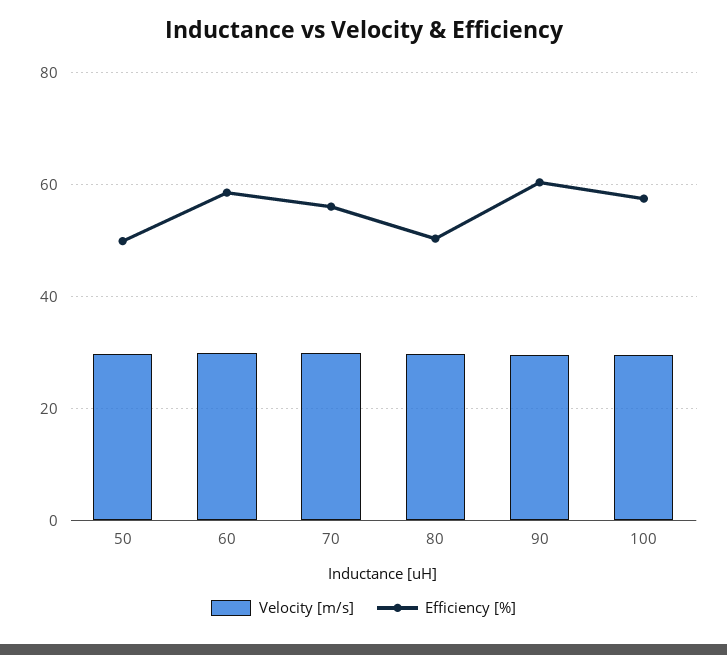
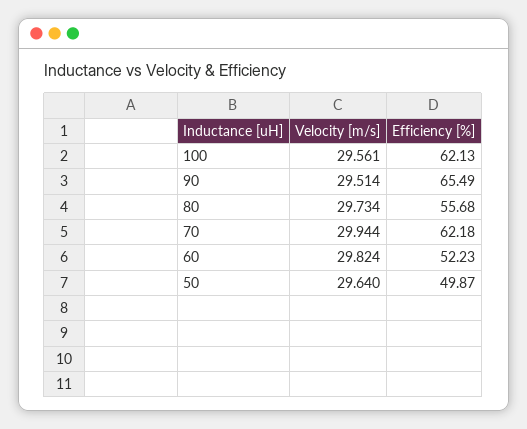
  {
    "Velocity [m/s]": {
      "50": 29.64,
      "60": 29.824,
      "70": 29.944,
      "80": 29.734,
      "90": 29.514,
      "100": 29.561
    },
    "Efficiency [%]": {
      "50": 49.87,
-     "60": 58,
+     "60": 52.23,
-     "70": 56,
+     "70": 62.18,
-     "80": 50,
+     "80": 55.68,
-     "90": 60,
+     "90": 65.49,
-     "100": 58
+     "100": 62.13
    }
  }

